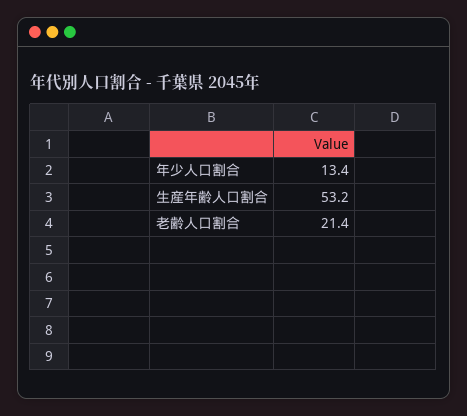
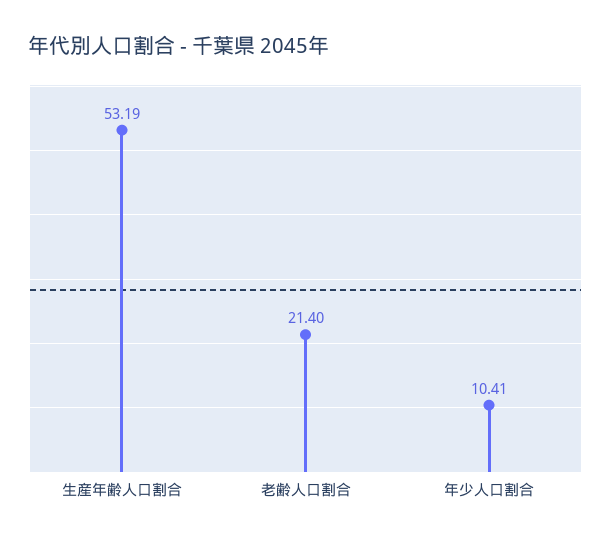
  {
-   "年少人口割合": 13.4,
+   "年少人口割合": 10.41,
    "生産年齢人口割合": 53.19,
    "老齢人口割合": 21.4
  }

